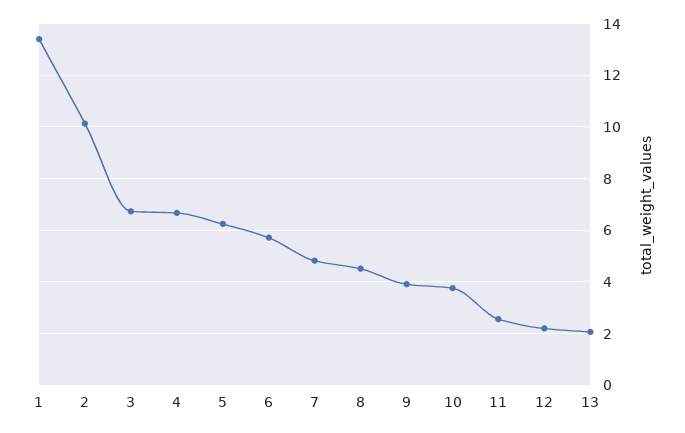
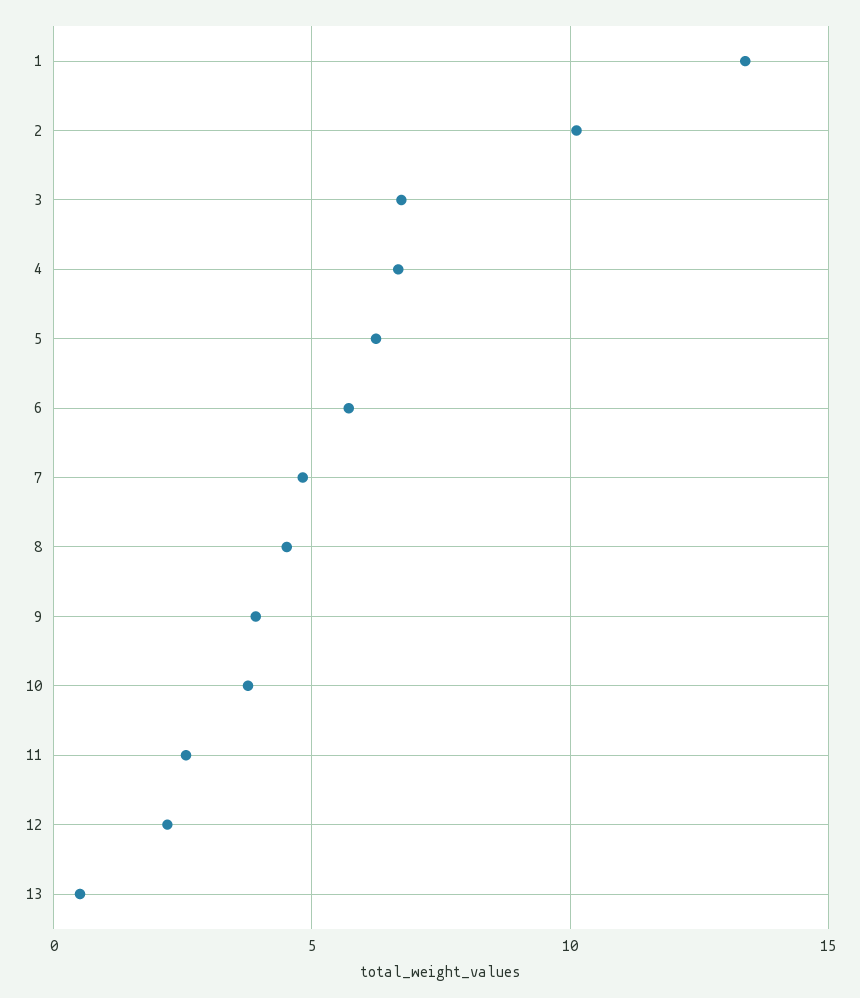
  {
    "1": 13.5,
    "2": 10,
    "3": 6.75,
    "4": 6.75,
    "5": 6.25,
    "6": 5.75,
    "7": 4.75,
    "8": 4.5,
    "9": 4,
    "10": 3.75,
    "11": 2.5,
    "12": 2.25,
-   "13": 2
+   "13": 0.5
  }

